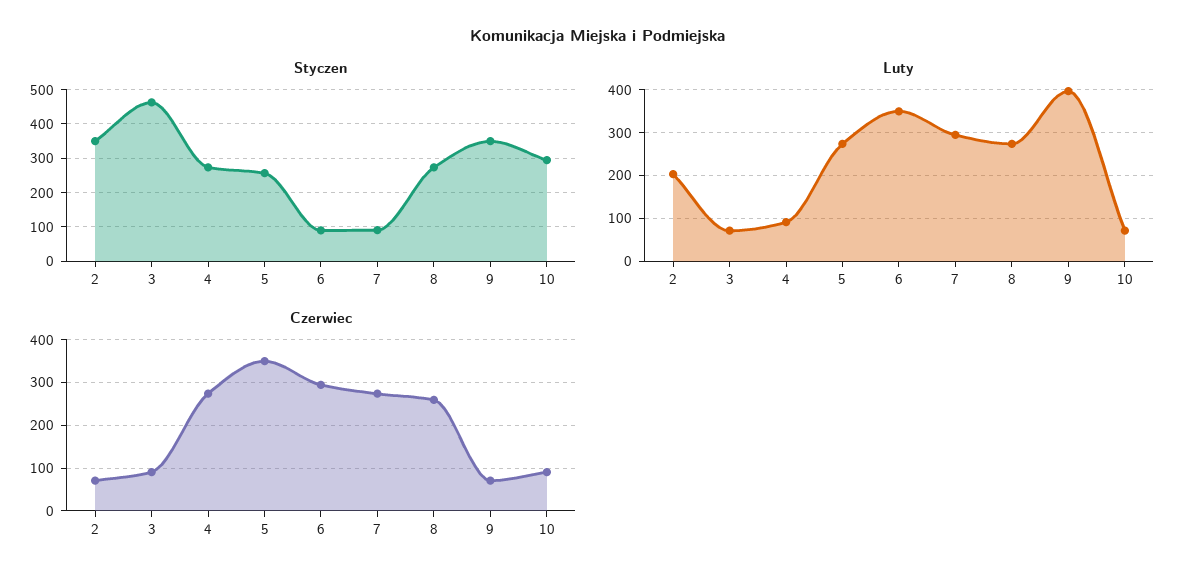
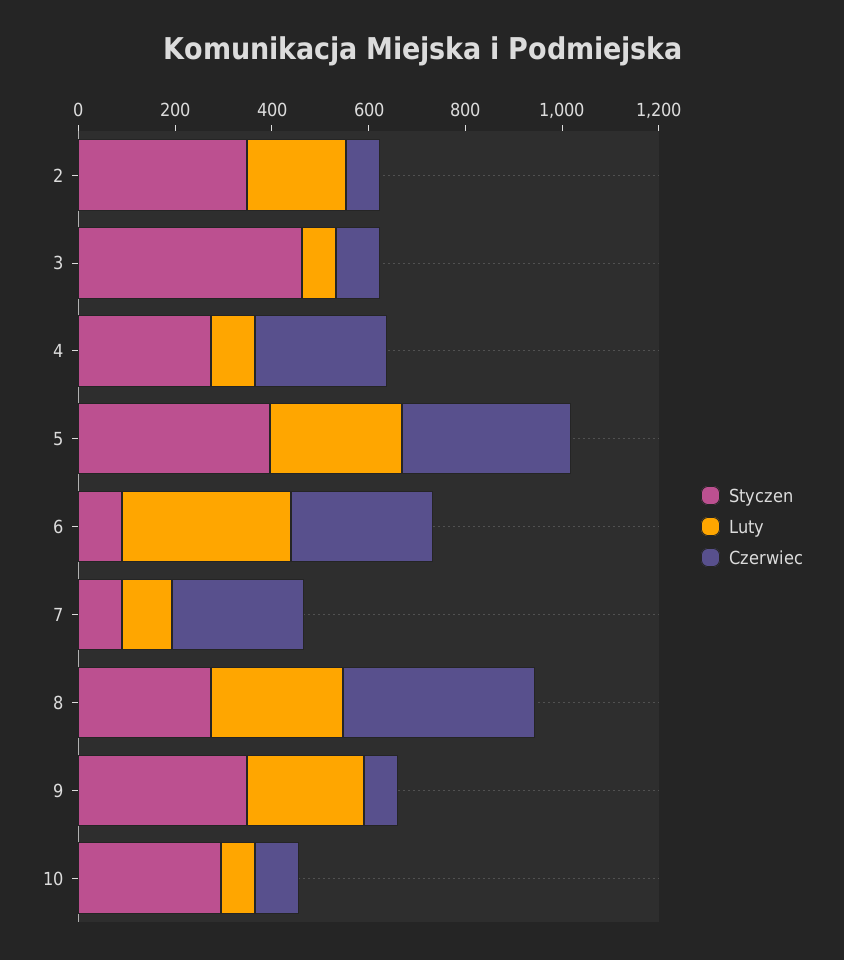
  {
    "Styczen": {
      "2": 340,
      "3": 460,
      "4": 280,
-     "5": 260,
+     "5": 400,
      "6": 80,
      "7": 100,
      "8": 280,
      "9": 340,
      "10": 300
    },
    "Luty": {
      "2": 200,
      "3": 80,
      "4": 100,
      "5": 280,
      "6": 340,
-     "7": 300,
+     "7": 100,
      "8": 280,
-     "9": 400,
+     "9": 250,
      "10": 80
    },
    "Czerwiec": {
      "2": 80,
      "3": 100,
      "4": 280,
      "5": 340,
      "6": 300,
      "7": 280,
-     "8": 260,
+     "8": 400,
      "9": 80,
      "10": 100
    }
  }

